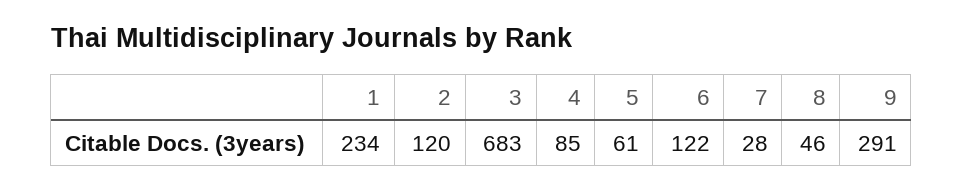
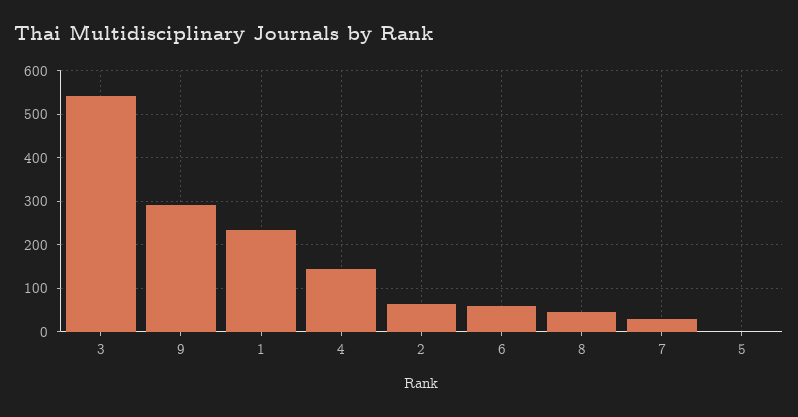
  {
    "1": 234,
-   "2": 120,
+   "2": 60,
-   "3": 683,
+   "3": 540,
-   "4": 85,
+   "4": 140,
-   "5": 61,
+   "5": 0,
-   "6": 122,
+   "6": 60,
    "7": 28,
    "8": 46,
    "9": 291
  }

